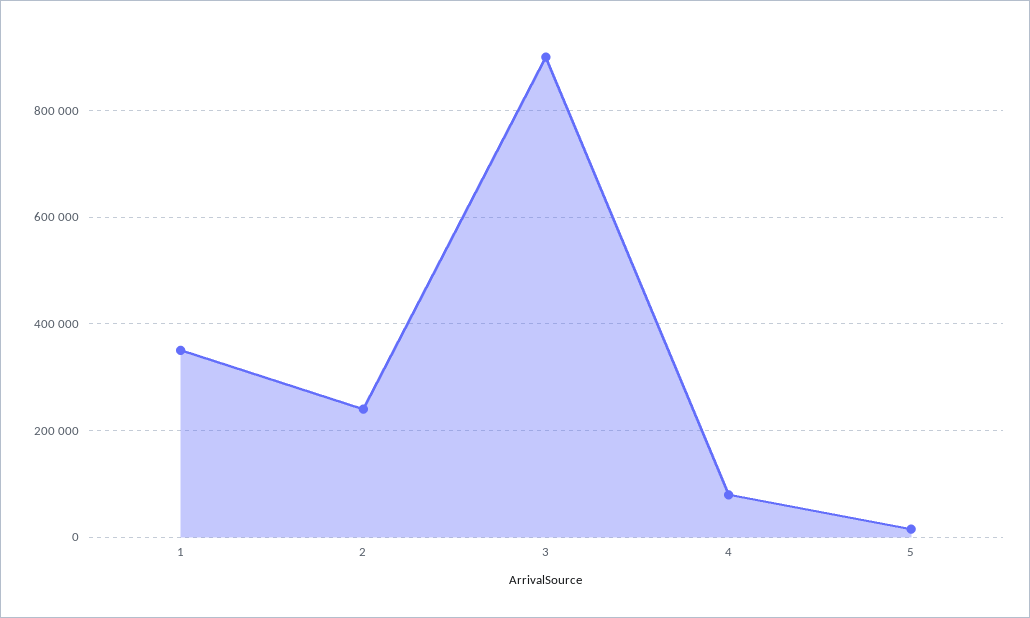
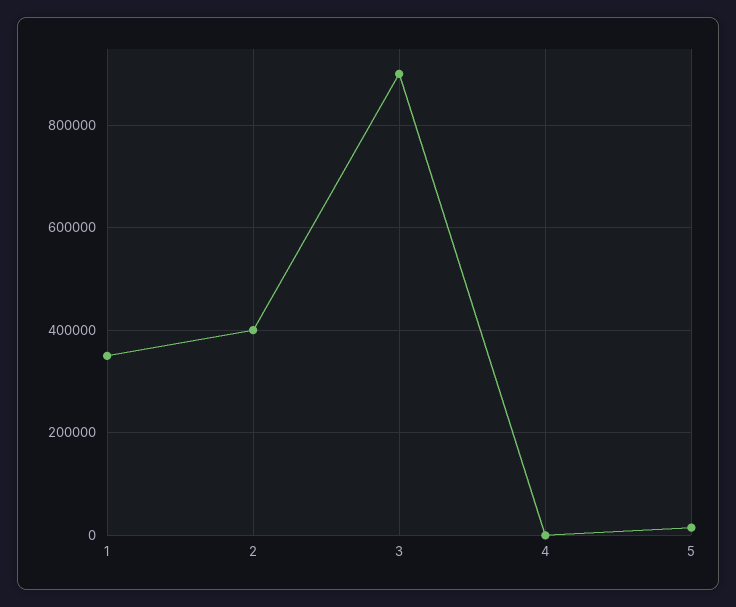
  {
    "1": 360000,
-   "2": 240000,
+   "2": 400000,
    "3": 900000,
-   "4": 80000,
+   "4": 0,
    "5": 20000
  }

